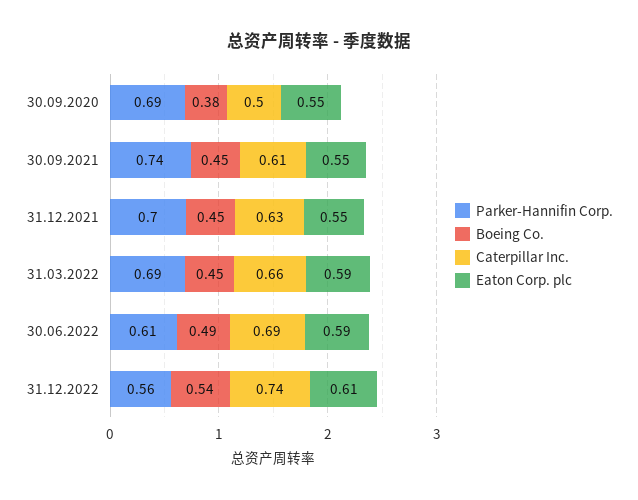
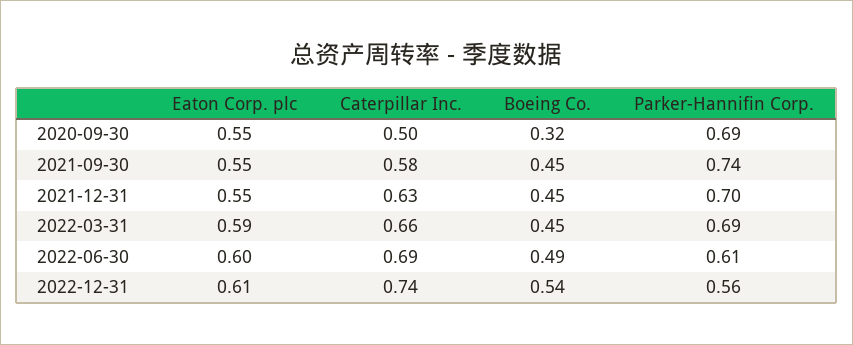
  {
    "Parker-Hannifin Corp.": {
      "30.09.2020": 0.69,
      "30.09.2021": 0.74,
      "31.12.2021": 0.7,
      "31.03.2022": 0.69,
      "30.06.2022": 0.61,
      "31.12.2022": 0.56
    },
    "Boeing Co.": {
-     "30.09.2020": 0.38,
+     "30.09.2020": 0.32,
      "30.09.2021": 0.45,
      "31.12.2021": 0.45,
      "31.03.2022": 0.45,
      "30.06.2022": 0.49,
      "31.12.2022": 0.54
    },
    "Caterpillar Inc.": {
      "30.09.2020": 0.5,
-     "30.09.2021": 0.61,
+     "30.09.2021": 0.58,
      "31.12.2021": 0.63,
      "31.03.2022": 0.66,
      "30.06.2022": 0.69,
      "31.12.2022": 0.74
    },
    "Eaton Corp. plc": {
      "30.09.2020": 0.55,
      "30.09.2021": 0.55,
      "31.12.2021": 0.55,
      "31.03.2022": 0.59,
-     "30.06.2022": 0.59,
+     "30.06.2022": 0.6,
      "31.12.2022": 0.61
    }
  }

